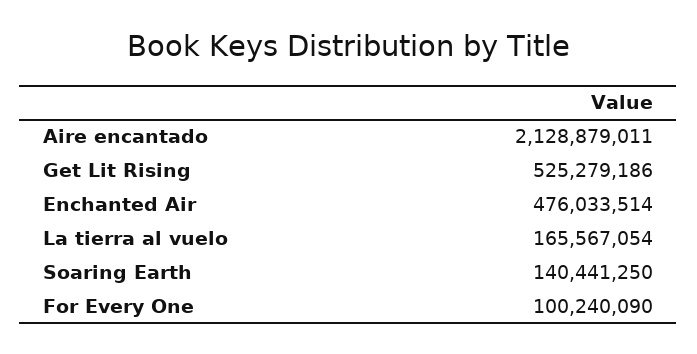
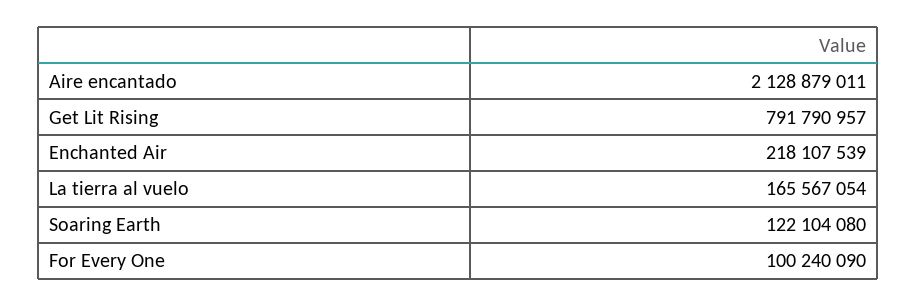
  {
    "Aire encantado": 2128879011,
-   "Get Lit Rising": 525279186,
+   "Get Lit Rising": 791790957,
-   "Enchanted Air": 476033514,
+   "Enchanted Air": 218107539,
    "La tierra al vuelo": 165567054,
-   "Soaring Earth": 140441250,
+   "Soaring Earth": 122104080,
    "For Every One": 100240090
  }

